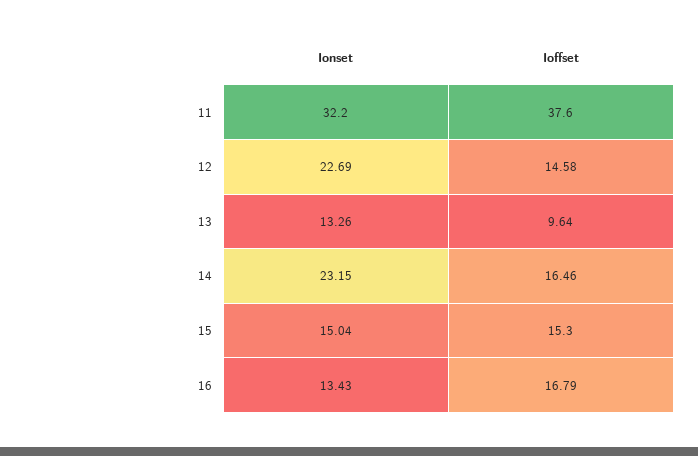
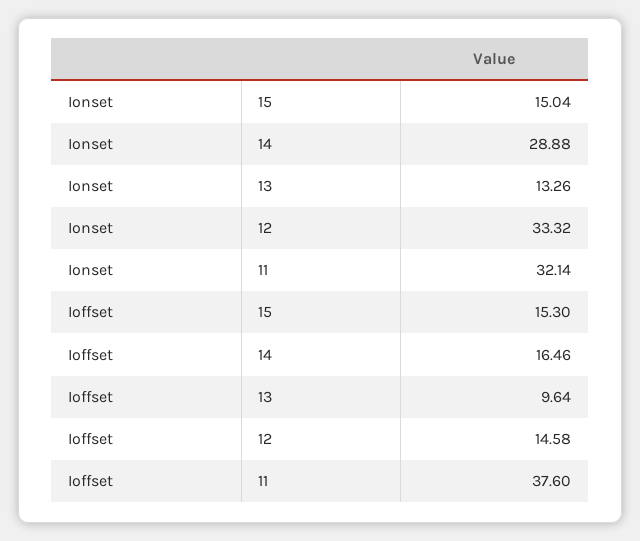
  {
    "Ionset": {
-     "11": 32.2,
+     "11": 32.14,
-     "12": 22.69,
+     "12": 33.32,
      "13": 13.26,
-     "14": 23.15,
+     "14": 28.88,
-     "15": 15.04,
+     "15": 15.04
-     "16": 13.43
    },
    "Ioffset": {
      "11": 37.6,
      "12": 14.58,
      "13": 9.64,
      "14": 16.46,
-     "15": 15.3,
+     "15": 15.3
-     "16": 16.79
    }
  }

